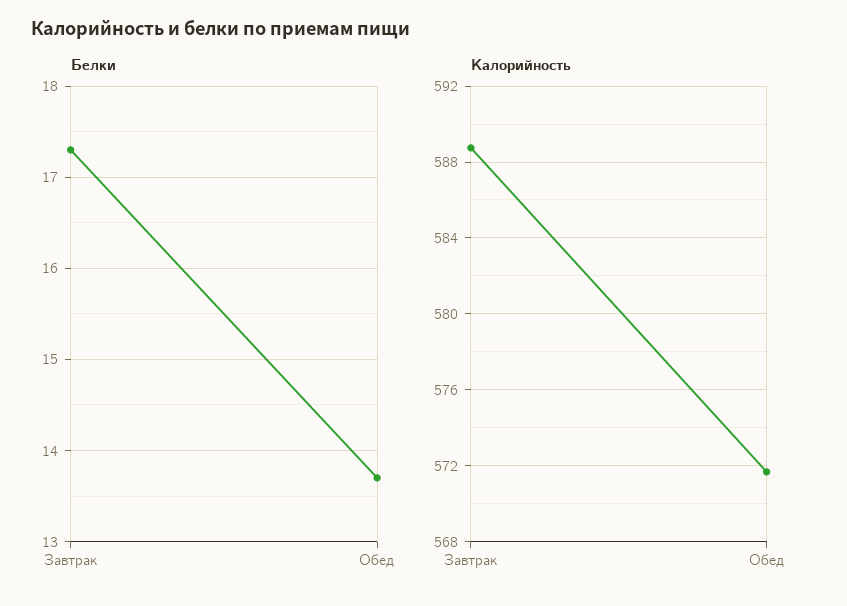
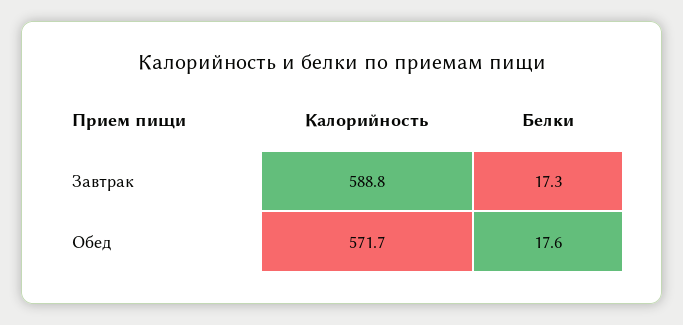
  {
    "Белки": {
      "Завтрак": 17.3,
-     "Обед": 13.7
+     "Обед": 17.6
    },
    "Калорийность": {
      "Завтрак": 588.8,
      "Обед": 571.7
    }
  }

